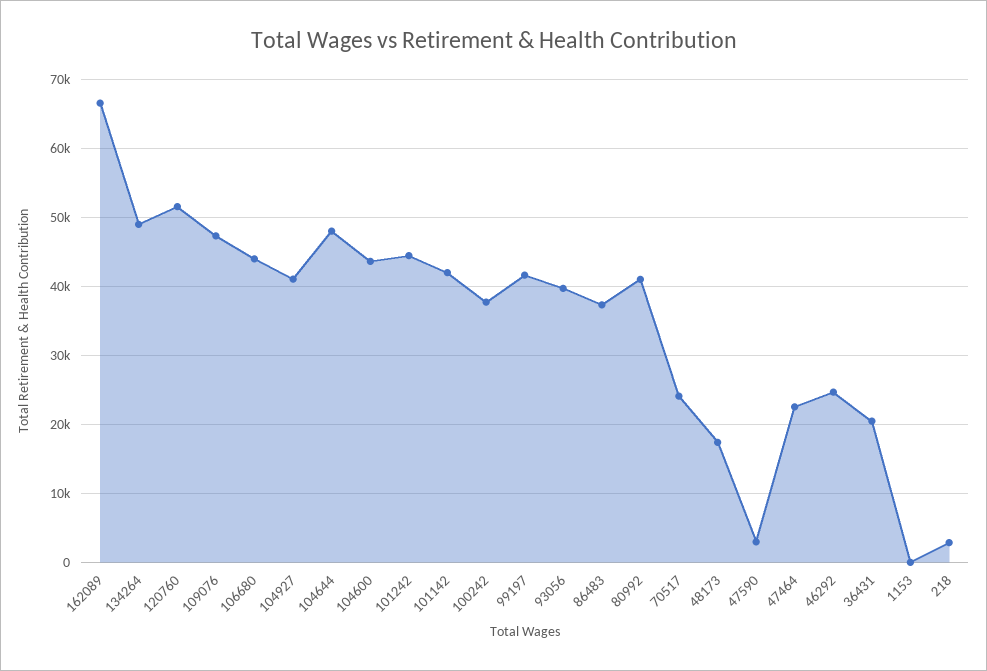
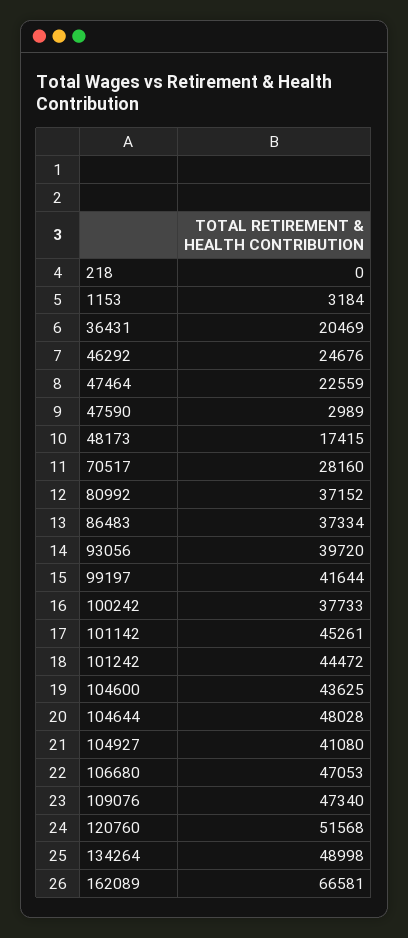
  {
    "162089": 66581,
    "134264": 48998,
    "120760": 51568,
    "109076": 47340,
-   "106680": 44000,
+   "106680": 47053,
    "104927": 41080,
    "104644": 48028,
    "104600": 43625,
    "101242": 44472,
-   "101142": 42000,
+   "101142": 45261,
    "100242": 37733,
    "99197": 41644,
    "93056": 39720,
    "86483": 37334,
-   "80992": 41000,
+   "80992": 37152,
-   "70517": 24000,
+   "70517": 28160,
    "48173": 17415,
    "47590": 2989,
    "47464": 22559,
    "46292": 24676,
    "36431": 20469,
-   "1153": 0,
+   "1153": 3184,
-   "218": 3000
+   "218": 0
  }

